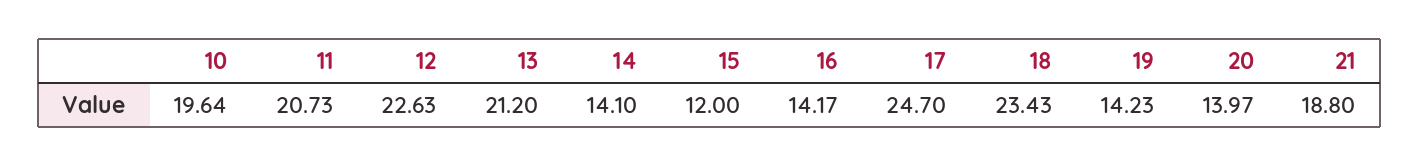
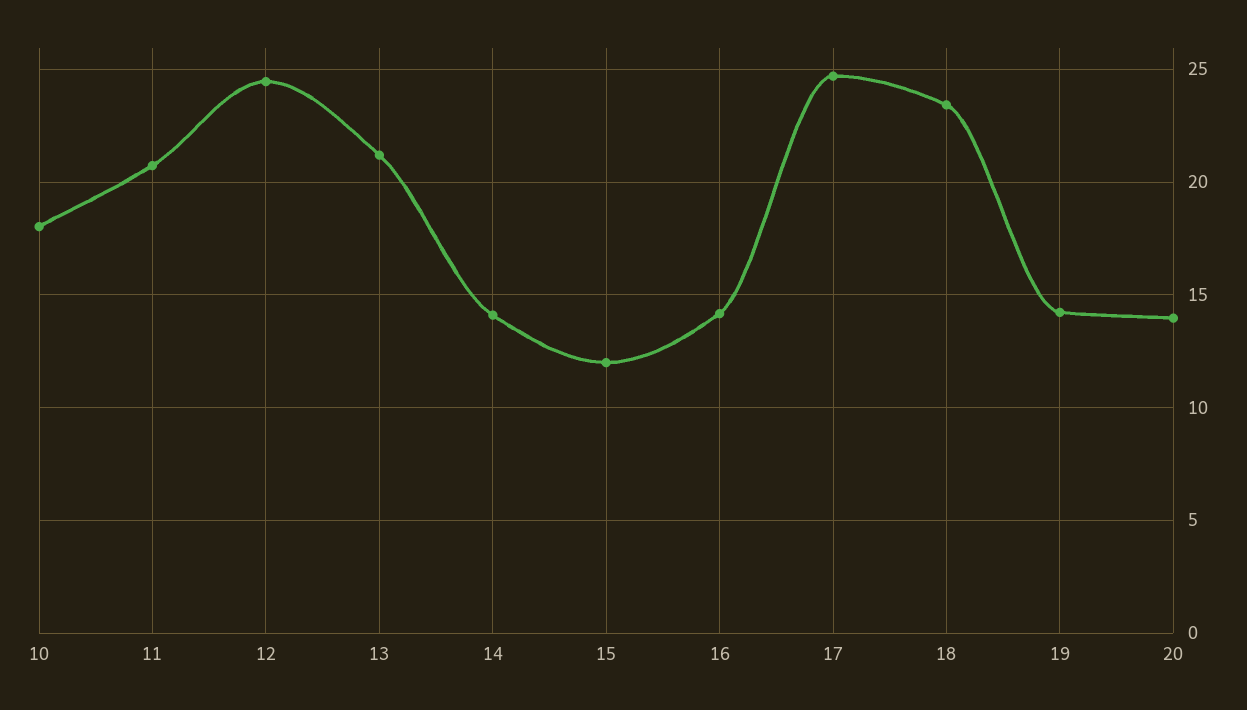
  {
-   "10": 19.64,
+   "10": 18,
    "11": 20.73,
-   "12": 22.63,
+   "12": 24.5,
    "13": 21.2,
    "14": 14.1,
    "15": 12,
    "16": 14.17,
    "17": 24.7,
    "18": 23.43,
    "19": 14.23,
-   "20": 13.97,
+   "20": 13.97
-   "21": 18.8
  }

